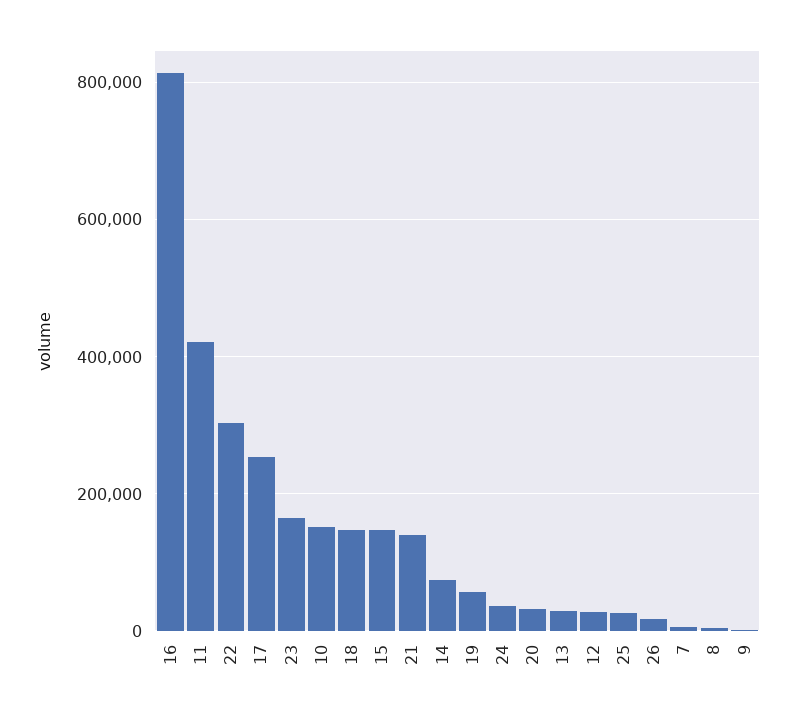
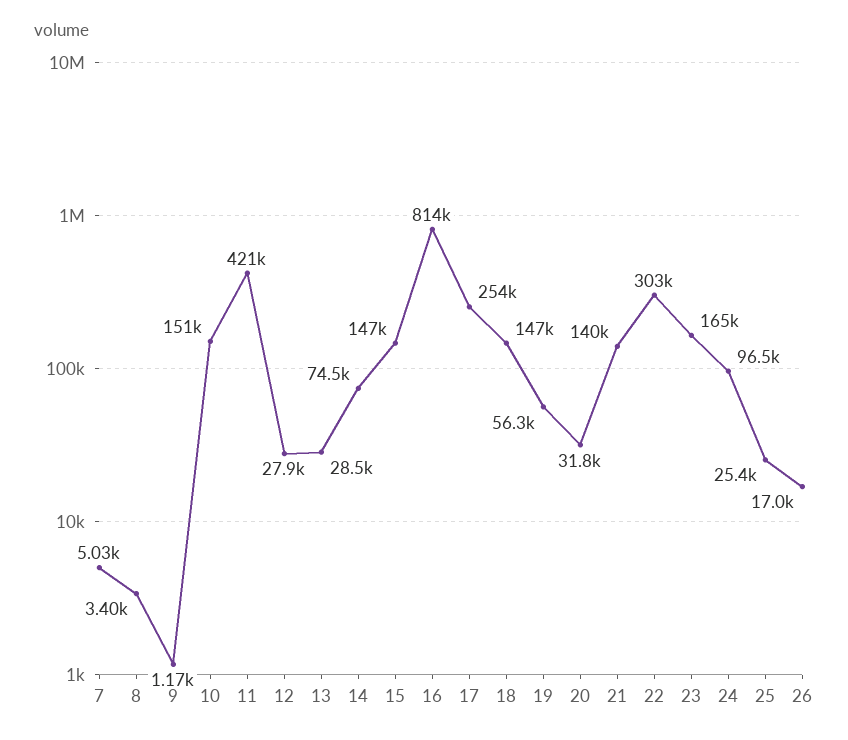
  {
    "16": 814000,
    "11": 421000,
    "22": 303000,
    "17": 254000,
    "23": 165000,
    "10": 151000,
    "18": 147000,
    "15": 147000,
    "21": 140000,
    "14": 74500,
    "19": 56300,
-   "24": 40000,
+   "24": 96500,
    "20": 31800,
    "13": 28500,
    "12": 27900,
    "25": 25400,
    "26": 17000,
    "7": 5030,
    "8": 3400,
    "9": 1170
  }

